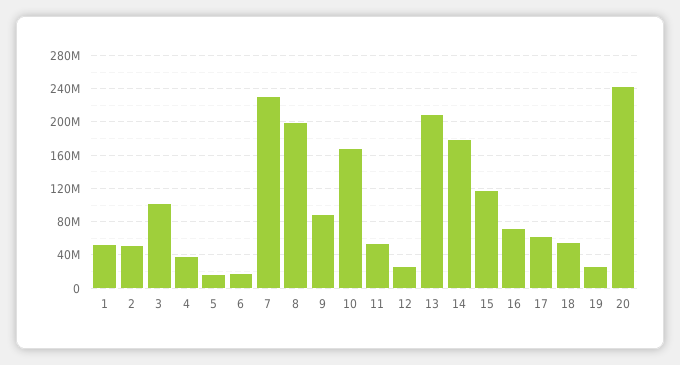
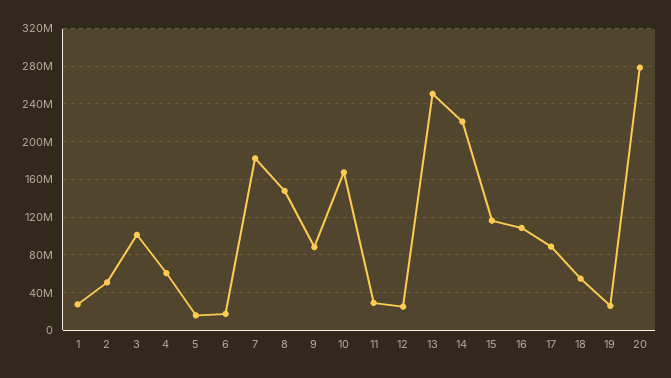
  {
-   "1": 50000000,
+   "1": 30000000,
    "2": 50000000,
    "3": 100000000,
-   "4": 40000000,
+   "4": 60000000,
    "5": 20000000,
    "6": 20000000,
-   "7": 230000000,
+   "7": 180000000,
-   "8": 200000000,
+   "8": 150000000,
    "9": 90000000,
    "10": 170000000,
-   "11": 50000000,
+   "11": 30000000,
    "12": 30000000,
-   "13": 210000000,
+   "13": 250000000,
-   "14": 180000000,
+   "14": 220000000,
    "15": 120000000,
-   "16": 70000000,
+   "16": 110000000,
-   "17": 60000000,
+   "17": 90000000,
    "18": 50000000,
    "19": 30000000,
-   "20": 240000000
+   "20": 280000000
  }

